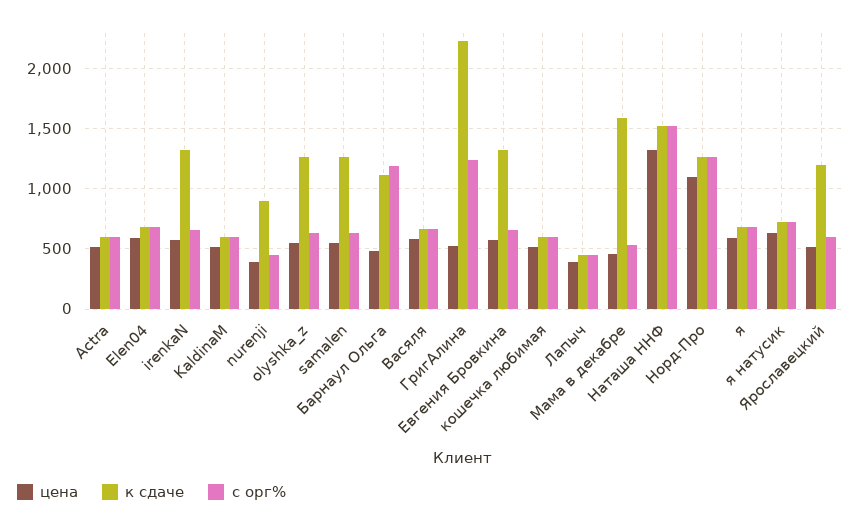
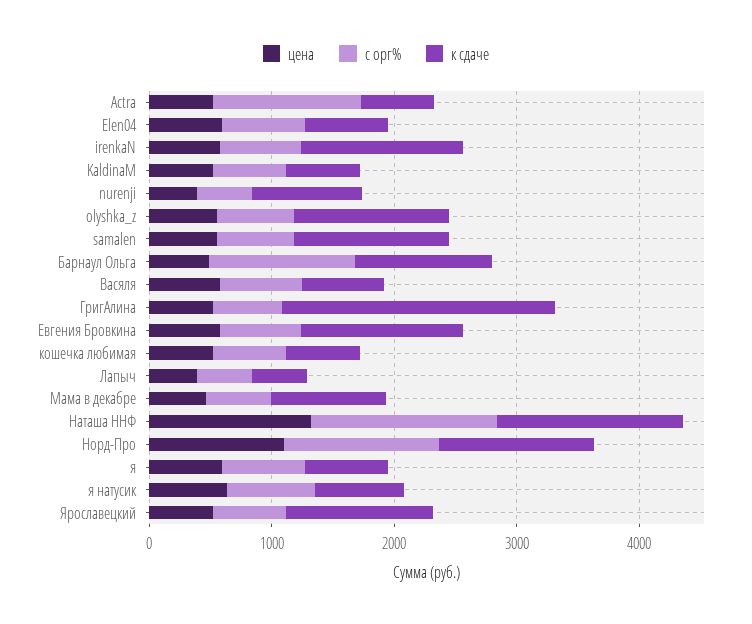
  {
    "цена": {
      "Actra": 500,
      "Elen04": 600,
      "irenkaN": 600,
      "KaldinaM": 500,
      "nurenji": 400,
      "olyshka_z": 550,
      "samalen": 550,
      "Барнаул Ольга": 500,
      "Васяля": 600,
      "ГригАлина": 500,
      "Евгения Бровкина": 600,
      "кошечка любимая": 500,
      "Лапыч": 400,
      "Мама в декабре": 450,
      "Наташа ННФ": 1300,
      "Норд-Про": 1100,
      "я": 600,
      "я натусик": 650,
      "Ярославецкий": 500
    },
    "к сдаче": {
      "Actra": 600,
      "Elen04": 700,
      "irenkaN": 1300,
      "KaldinaM": 600,
      "nurenji": 900,
      "olyshka_z": 1250,
      "samalen": 1250,
      "Барнаул Ольга": 1100,
      "Васяля": 650,
      "ГригАлина": 2250,
      "Евгения Бровкина": 1300,
      "кошечка любимая": 600,
      "Лапыч": 450,
-     "Мама в декабре": 1600,
+     "Мама в декабре": 1000,
      "Наташа ННФ": 1500,
      "Норд-Про": 1250,
      "я": 700,
      "я натусик": 700,
      "Ярославецкий": 1200
    },
    "с орг%": {
-     "Actra": 600,
+     "Actra": 1200,
      "Elen04": 700,
      "irenkaN": 650,
      "KaldinaM": 600,
      "nurenji": 450,
      "olyshka_z": 650,
      "samalen": 650,
      "Барнаул Ольга": 1200,
      "Васяля": 650,
-     "ГригАлина": 1250,
+     "ГригАлина": 600,
      "Евгения Бровкина": 650,
      "кошечка любимая": 600,
      "Лапыч": 450,
      "Мама в декабре": 550,
      "Наташа ННФ": 1500,
      "Норд-Про": 1250,
      "я": 700,
      "я натусик": 700,
      "Ярославецкий": 600
    }
  }

